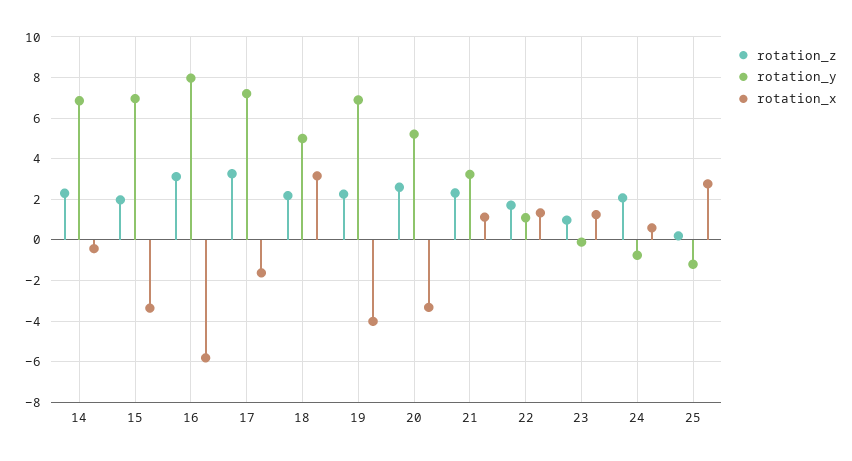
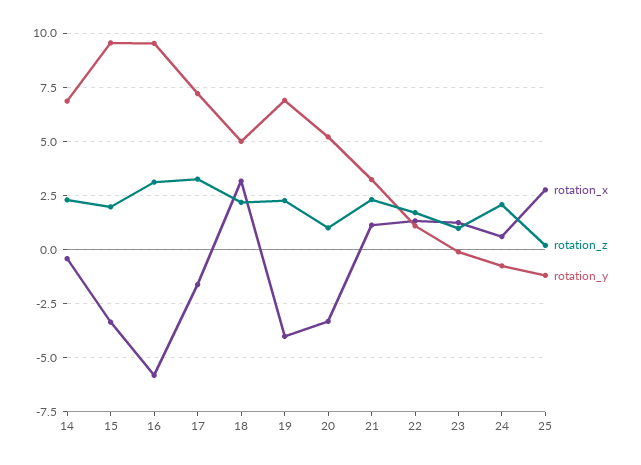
  {
    "rotation_z": {
      "14": 2.5,
      "15": 2,
      "16": 3,
      "17": 3.5,
      "18": 2,
      "19": 2.5,
-     "20": 2.5,
+     "20": 1,
      "21": 2.5,
      "22": 1.5,
      "23": 1,
      "24": 2,
      "25": 0
    },
    "rotation_y": {
      "14": 7,
-     "15": 7,
+     "15": 9.5,
-     "16": 8,
+     "16": 9.5,
      "17": 7,
      "18": 5,
      "19": 7,
      "20": 5,
      "21": 3,
      "22": 1,
      "23": 0,
      "24": -1,
      "25": -1
    },
    "rotation_x": {
      "14": -0.5,
      "15": -3.5,
      "16": -6,
      "17": -1.5,
      "18": 3,
      "19": -4,
      "20": -3.5,
      "21": 1,
      "22": 1.5,
      "23": 1,
      "24": 0.5,
      "25": 3
    }
  }

